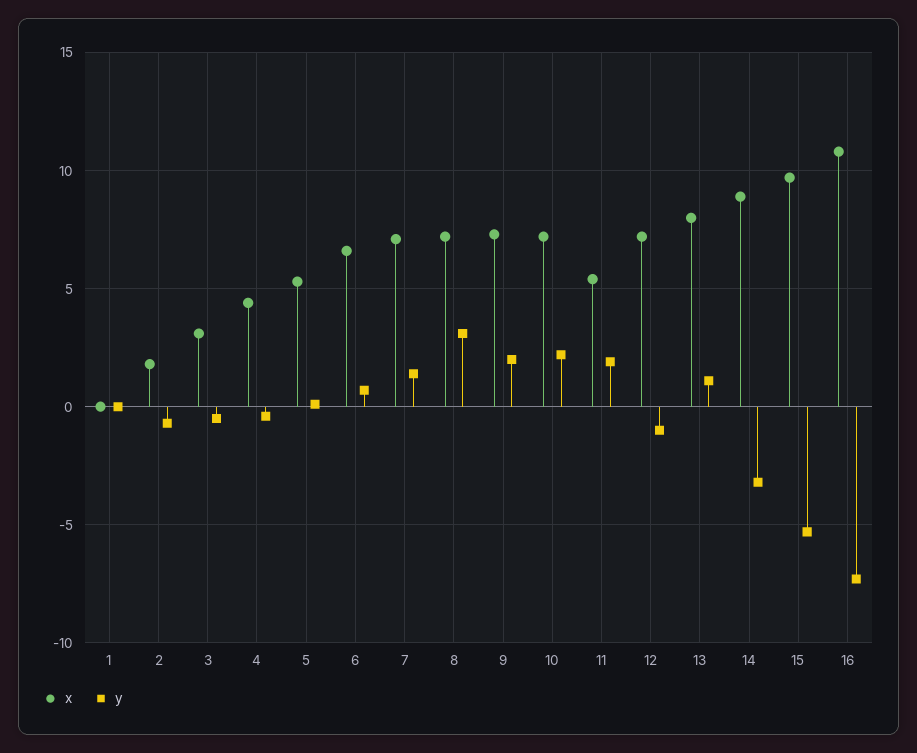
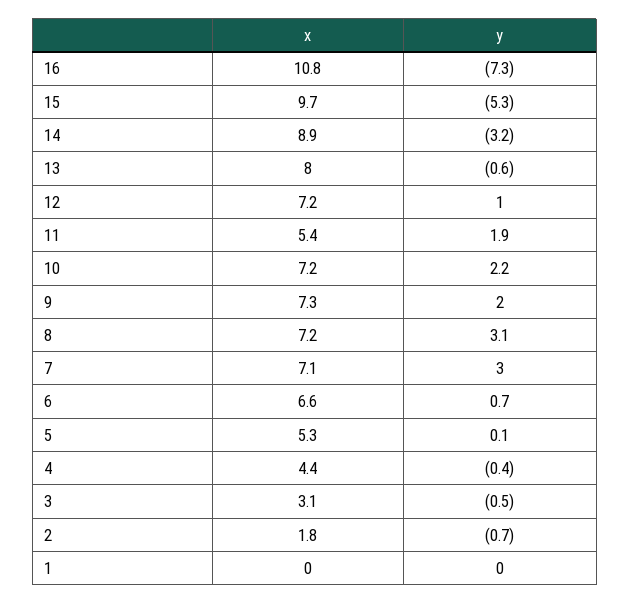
  {
    "x": {
      "1": 0,
      "2": 1.8,
      "3": 3.1,
      "4": 4.4,
      "5": 5.3,
      "6": 6.6,
      "7": 7.1,
      "8": 7.2,
      "9": 7.3,
      "10": 7.2,
      "11": 5.4,
      "12": 7.2,
      "13": 8,
      "14": 8.9,
      "15": 9.7,
      "16": 10.8
    },
    "y": {
      "1": 0,
      "2": -0.7,
      "3": -0.5,
      "4": -0.4,
      "5": 0.1,
      "6": 0.7,
-     "7": 1.5,
+     "7": 3,
      "8": 3.1,
      "9": 2,
      "10": 2.2,
      "11": 1.9,
-     "12": -1,
+     "12": 1,
-     "13": 1,
+     "13": -0.6,
      "14": -3.2,
      "15": -5.3,
      "16": -7.3
    }
  }

